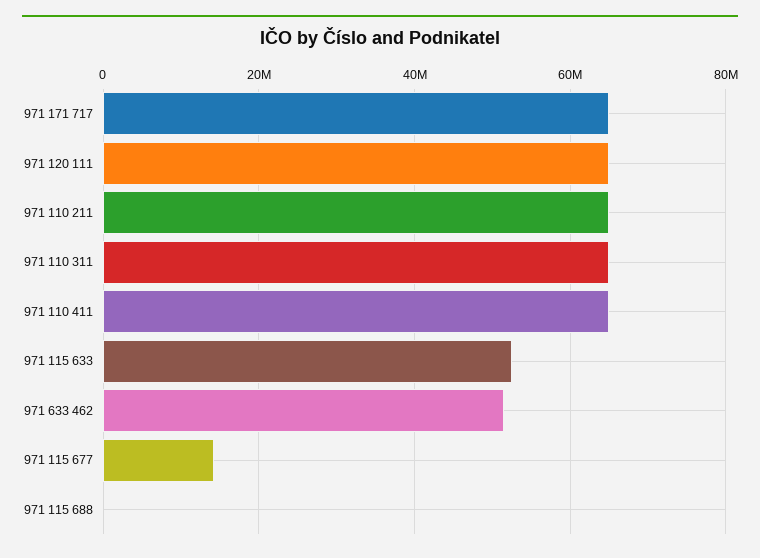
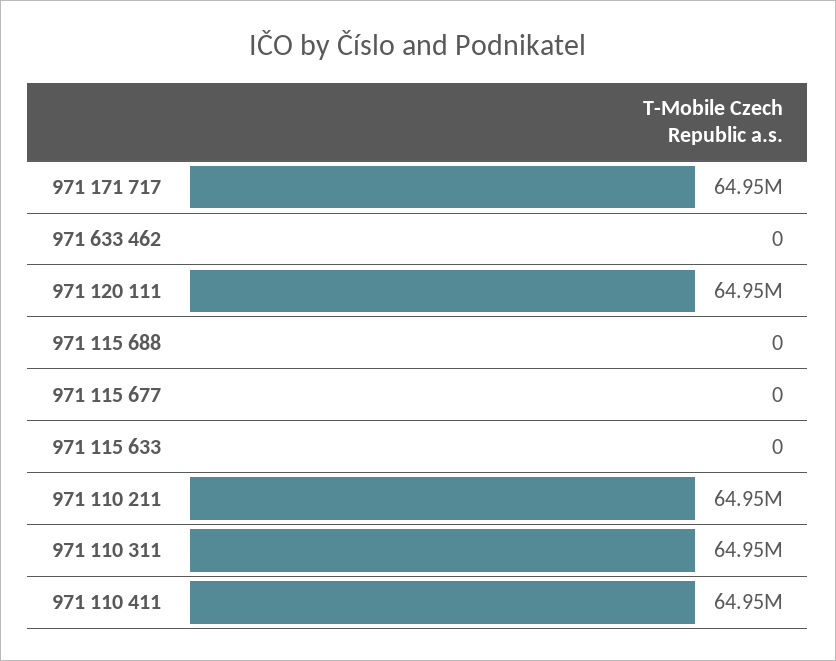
  {
    "971 171 717": 64950000,
    "971 120 111": 64950000,
    "971 110 211": 64950000,
    "971 110 311": 64950000,
    "971 110 411": 64950000,
-   "971 115 633": 52000000,
+   "971 115 633": 0,
-   "971 633 462": 52000000,
+   "971 633 462": 0,
-   "971 115 677": 14000000,
+   "971 115 677": 0,
    "971 115 688": 0
  }

